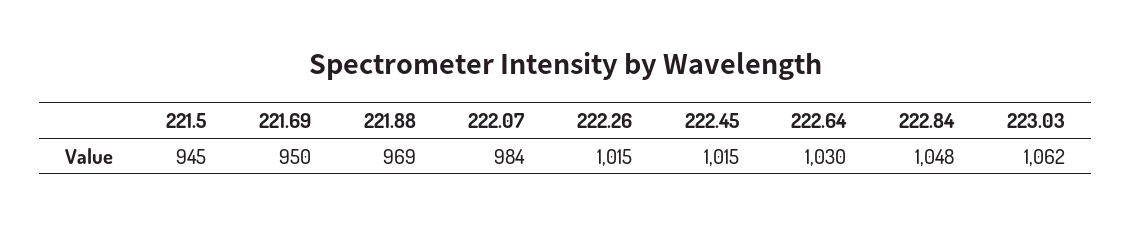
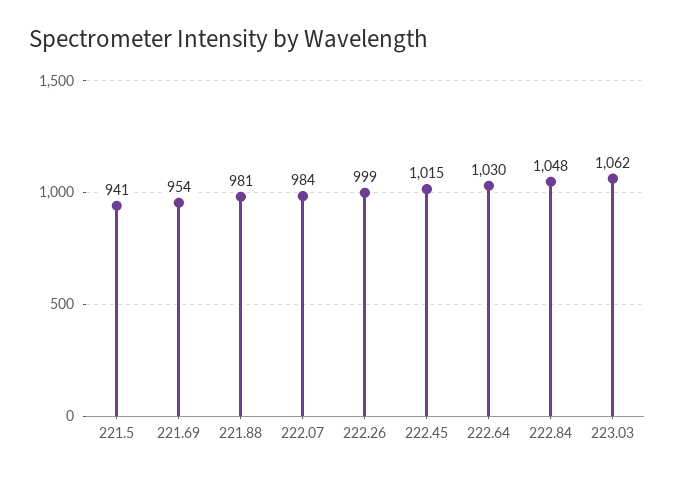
  {
-   "221.5": 945,
+   "221.5": 941,
-   "221.69": 950,
+   "221.69": 954,
-   "221.88": 969,
+   "221.88": 981,
    "222.07": 984,
-   "222.26": 1015,
+   "222.26": 999,
    "222.45": 1015,
    "222.64": 1030,
    "222.84": 1048,
    "223.03": 1062
  }

